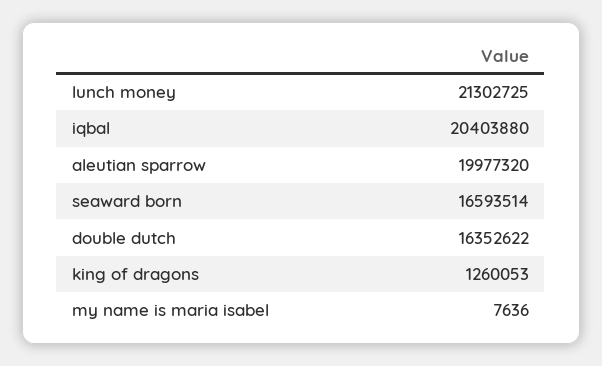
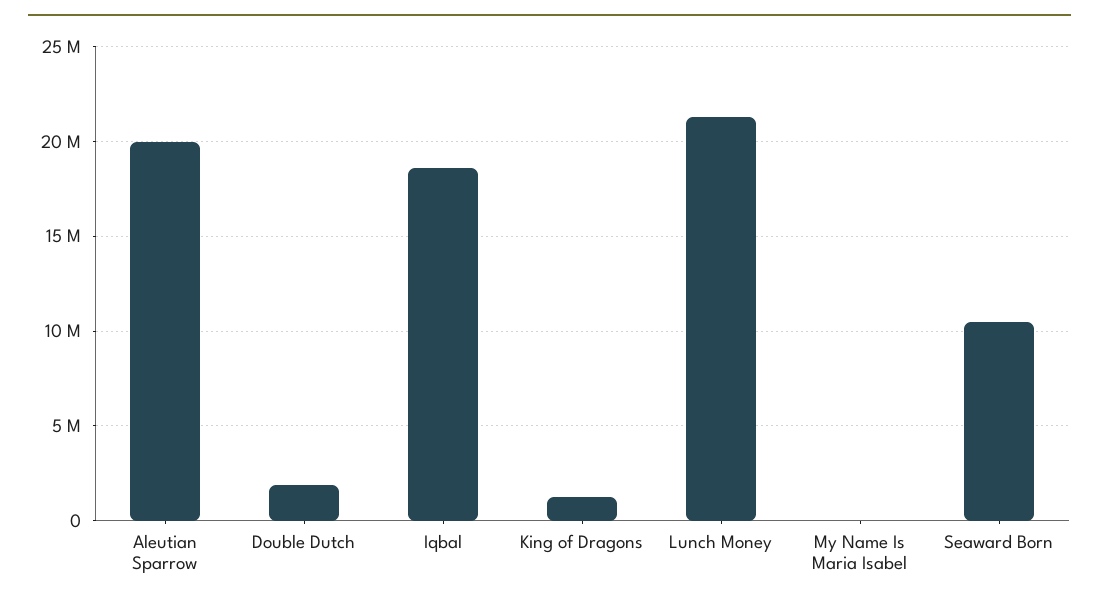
  {
    "lunch money": 21302725,
-   "iqbal": 20403880,
+   "iqbal": 18500000,
    "aleutian sparrow": 19977320,
-   "seaward born": 16593514,
+   "seaward born": 10500000,
-   "double dutch": 16352622,
+   "double dutch": 2000000,
    "king of dragons": 1260053,
    "my name is maria isabel": 7636
  }

